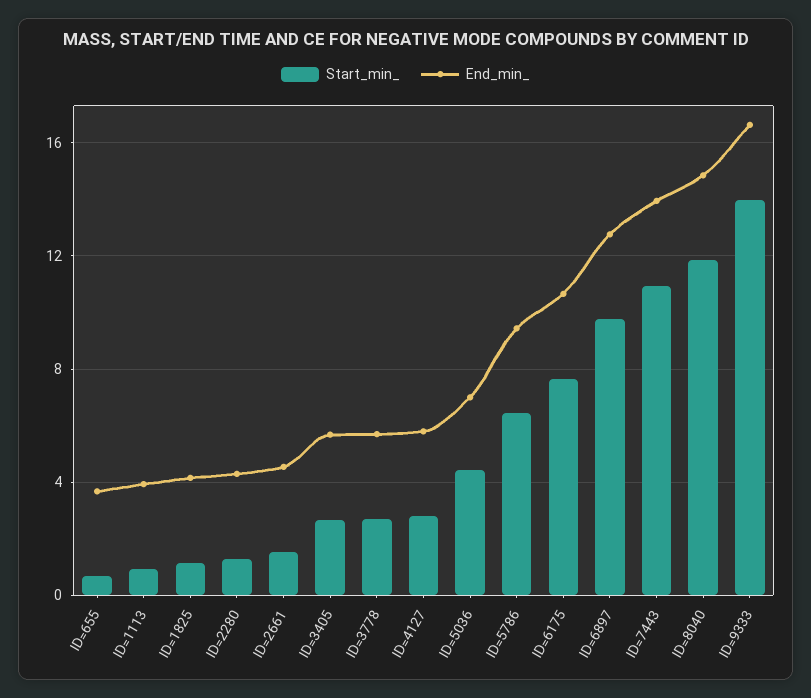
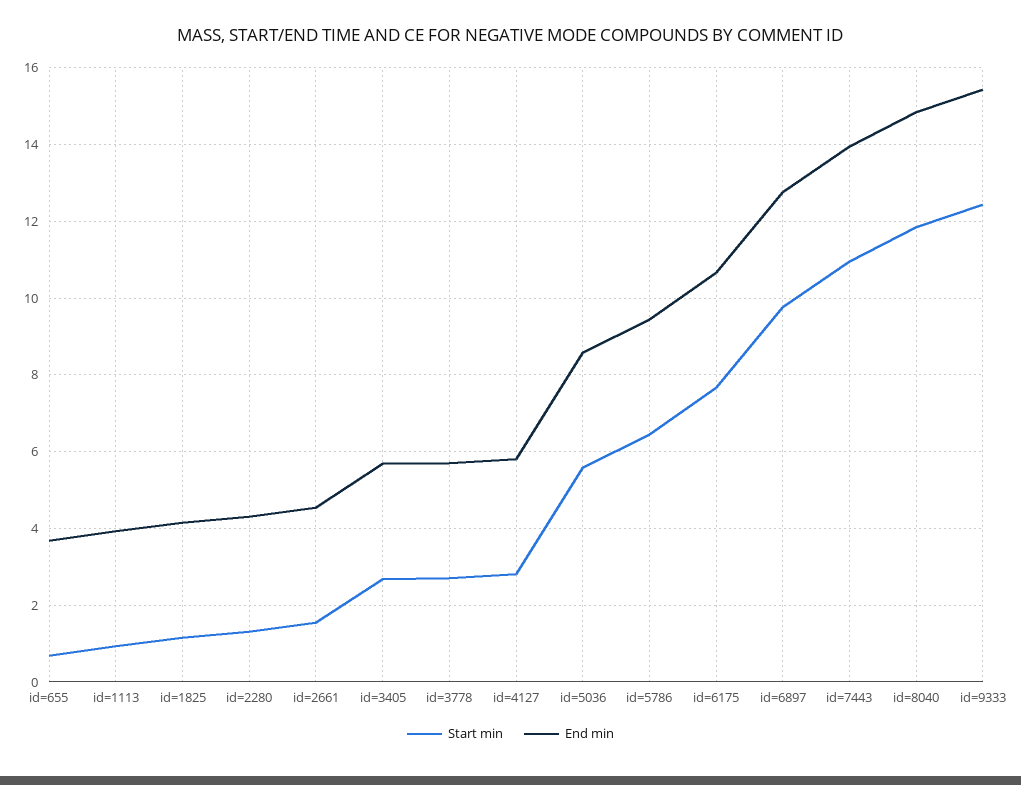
  {
    "Start_min_": {
      "ID=655": 0.6,
      "ID=1113": 1,
      "ID=1825": 1.2,
      "ID=2280": 1.4,
      "ID=2661": 1.6,
      "ID=3405": 2.6,
      "ID=3778": 2.8,
      "ID=4127": 2.8,
-     "ID=5036": 4.5,
+     "ID=5036": 5.6,
      "ID=5786": 6.4,
      "ID=6175": 7.6,
      "ID=6897": 9.8,
      "ID=7443": 11,
      "ID=8040": 11.8,
-     "ID=9333": 14
+     "ID=9333": 12.4
    },
    "End_min_": {
      "ID=655": 3.6,
      "ID=1113": 4,
      "ID=1825": 4.2,
      "ID=2280": 4.4,
      "ID=2661": 4.6,
      "ID=3405": 5.6,
      "ID=3778": 5.8,
      "ID=4127": 5.8,
-     "ID=5036": 7,
+     "ID=5036": 8.6,
      "ID=5786": 9.4,
      "ID=6175": 10.6,
      "ID=6897": 12.8,
      "ID=7443": 14,
      "ID=8040": 14.8,
-     "ID=9333": 16.5
+     "ID=9333": 15.4
    }
  }

